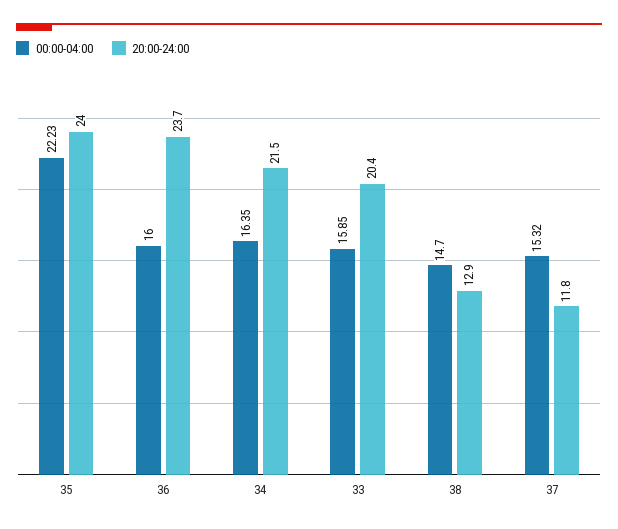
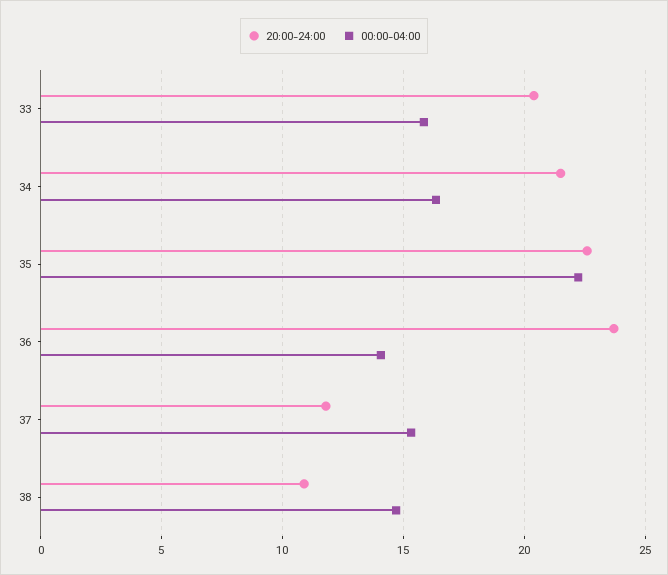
  {
    "00:00-04:00": {
      "35": 22.23,
-     "36": 16,
+     "36": 14,
      "34": 16.35,
      "33": 15.85,
      "38": 14.7,
      "37": 15.32
    },
    "20:00-24:00": {
-     "35": 24,
+     "35": 22.5,
      "36": 23.7,
      "34": 21.5,
      "33": 20.4,
-     "38": 12.9,
+     "38": 11,
      "37": 11.8
    }
  }

